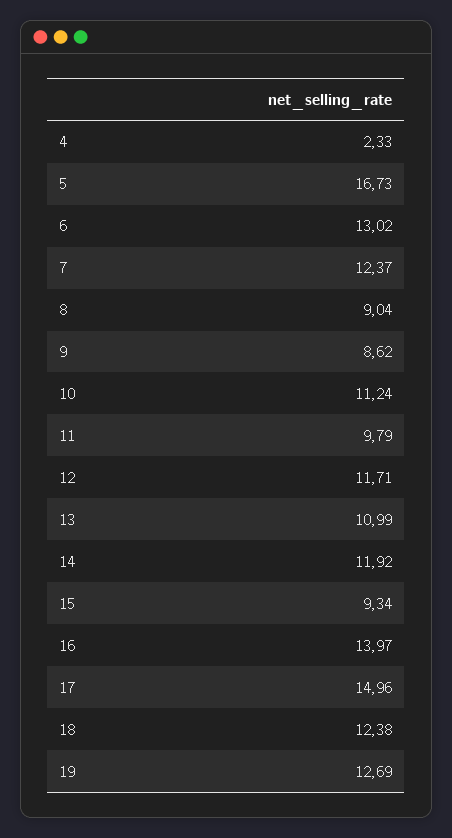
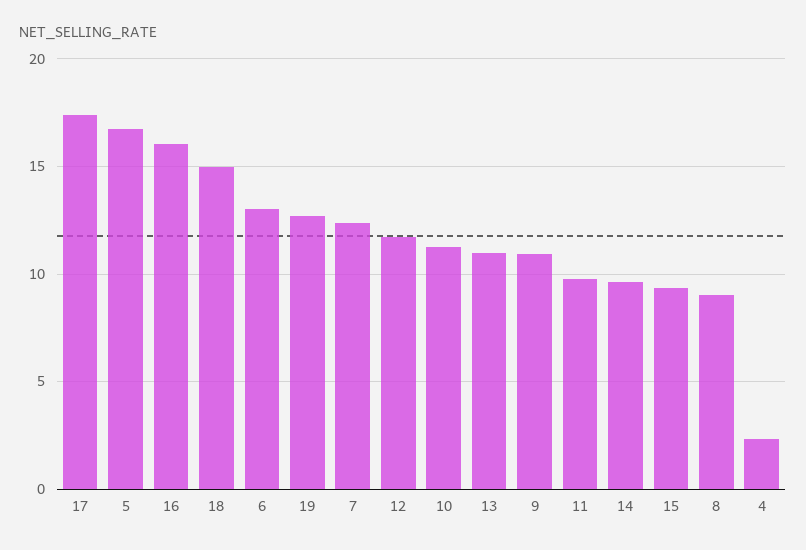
  {
    "4": 2.33,
    "5": 16.73,
    "6": 13.02,
    "7": 12.37,
    "8": 9.04,
-   "9": 8.62,
+   "9": 11,
    "10": 11.24,
    "11": 9.79,
    "12": 11.71,
    "13": 10.99,
-   "14": 11.92,
+   "14": 9.5,
    "15": 9.34,
-   "16": 13.97,
+   "16": 16,
-   "17": 14.96,
+   "17": 17.5,
-   "18": 12.38,
+   "18": 15,
    "19": 12.69
  }

